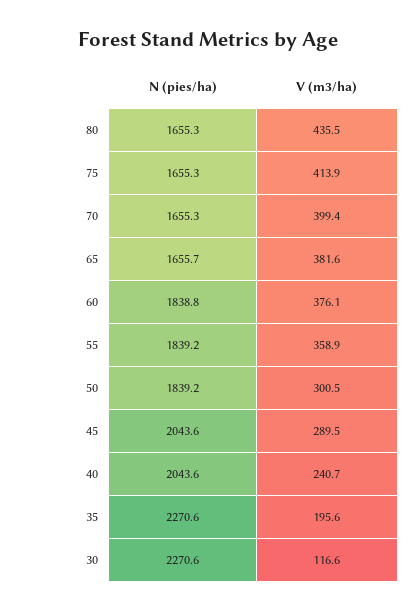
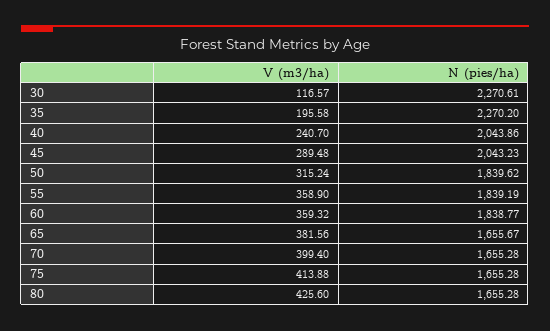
  {
    "N (pies/ha)": {
      "80": 1655.28,
      "75": 1655.28,
      "70": 1655.28,
      "65": 1655.67,
      "60": 1838.77,
      "55": 1839.19,
-     "50": 1839.2,
+     "50": 1839.62,
-     "45": 2043.6,
+     "45": 2043.23,
-     "40": 2043.6,
+     "40": 2043.86,
-     "35": 2270.6,
+     "35": 2270.2,
      "30": 2270.61
    },
    "V (m3/ha)": {
-     "80": 435.5,
+     "80": 425.6,
      "75": 413.88,
      "70": 399.4,
      "65": 381.56,
-     "60": 376.1,
+     "60": 359.32,
      "55": 358.9,
-     "50": 300.5,
+     "50": 315.24,
      "45": 289.48,
      "40": 240.7,
      "35": 195.58,
      "30": 116.57
    }
  }

